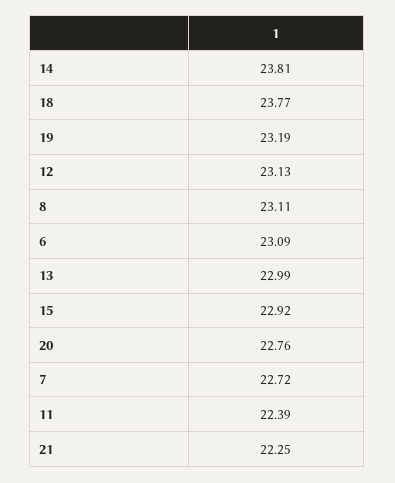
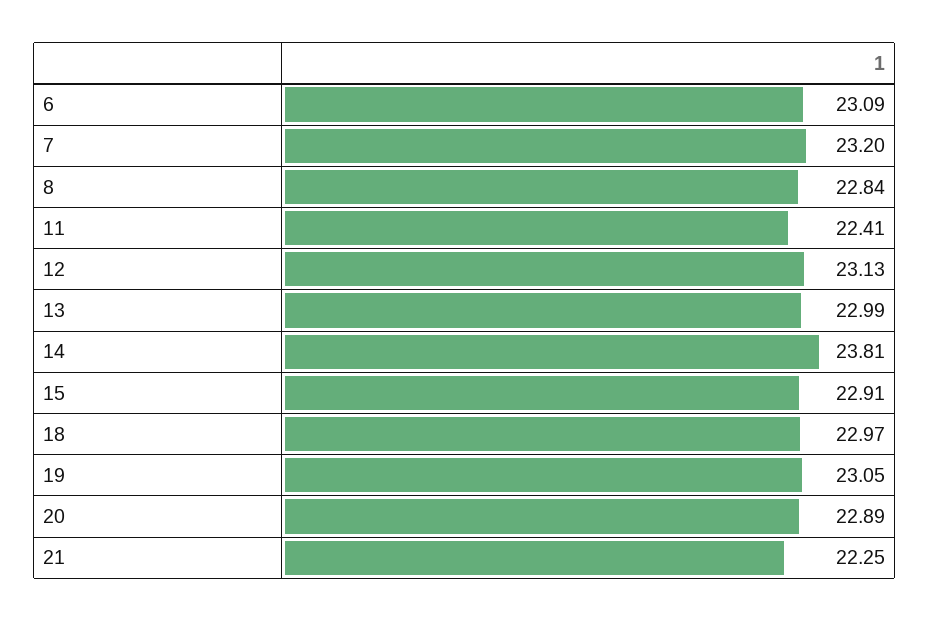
  {
    "14": 23.81,
-   "18": 23.77,
+   "18": 22.97,
-   "19": 23.19,
+   "19": 23.05,
    "12": 23.13,
-   "8": 23.11,
+   "8": 22.84,
    "6": 23.09,
    "13": 22.99,
-   "15": 22.92,
+   "15": 22.91,
-   "20": 22.76,
+   "20": 22.89,
-   "7": 22.72,
+   "7": 23.2,
-   "11": 22.39,
+   "11": 22.41,
    "21": 22.25
  }

